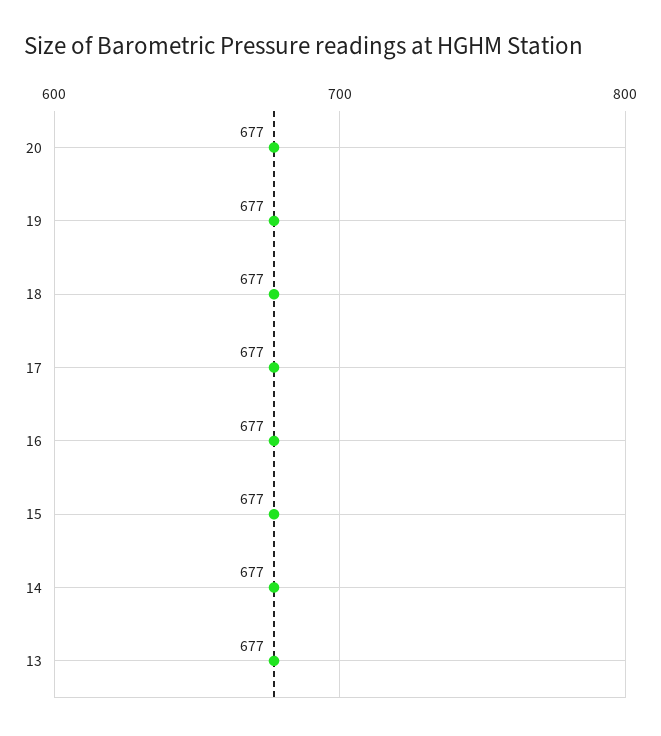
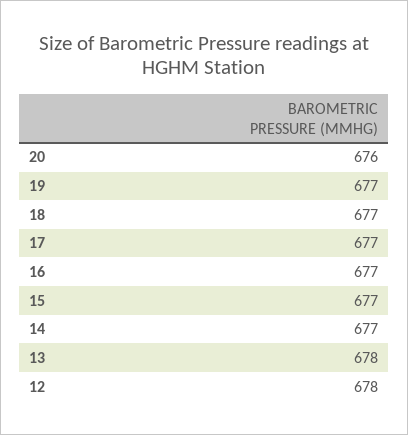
  {
-   "20": 677,
+   "20": 676,
    "19": 677,
    "18": 677,
    "17": 677,
    "16": 677,
    "15": 677,
    "14": 677,
-   "13": 677
+   "13": 678,
+   "12": 678
  }

